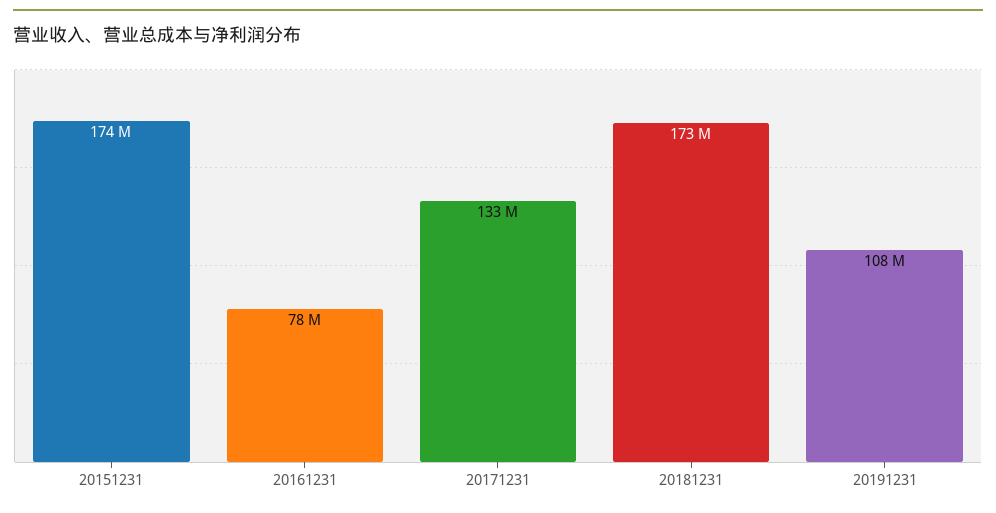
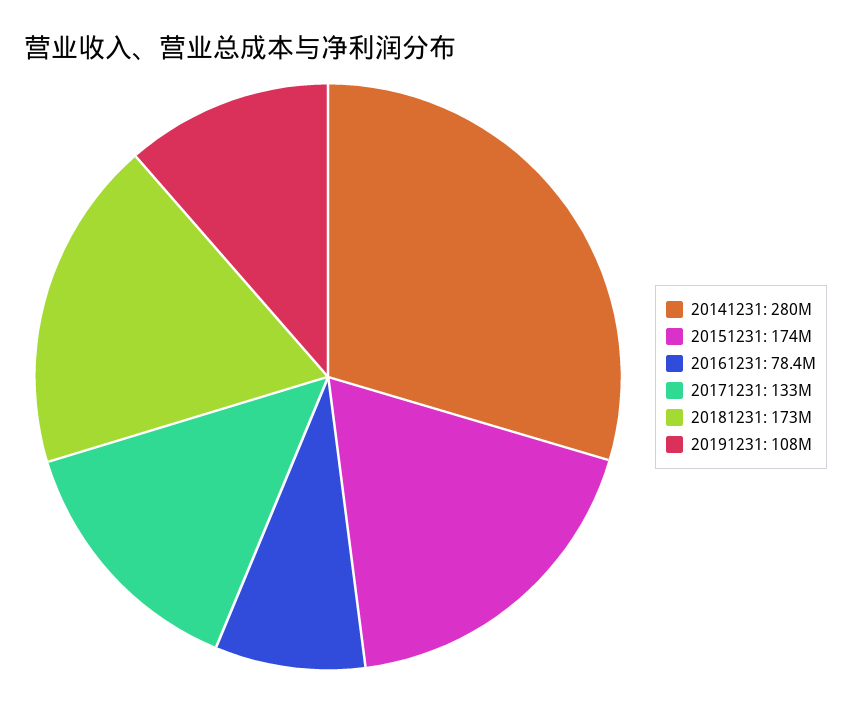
  {
    "20151231": 174000000,
    "20161231": 78400000,
    "20171231": 133000000,
    "20181231": 173000000,
-   "20191231": 108000000
+   "20191231": 108000000,
+   "20141231": 280000000
  }

